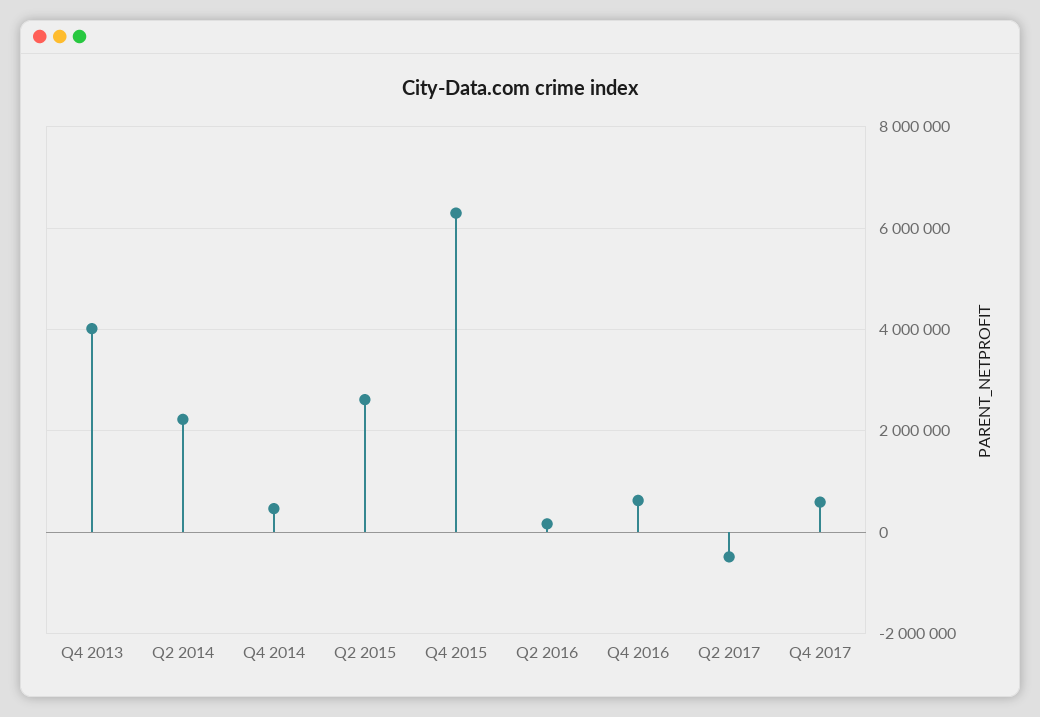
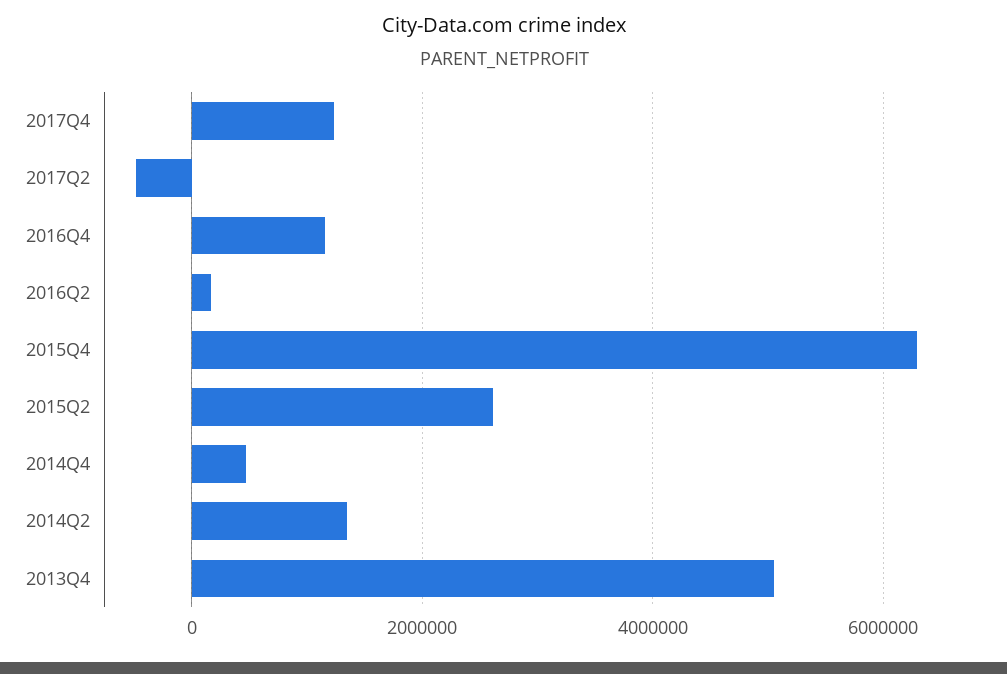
  {
-   "Q4 2013": 4000000,
+   "Q4 2013": 5000000,
-   "Q2 2014": 2200000,
+   "Q2 2014": 1400000,
    "Q4 2014": 400000,
    "Q2 2015": 2600000,
    "Q4 2015": 6200000,
    "Q2 2016": 200000,
-   "Q4 2016": 600000,
+   "Q4 2016": 1200000,
    "Q2 2017": -400000,
-   "Q4 2017": 600000
+   "Q4 2017": 1200000
  }

